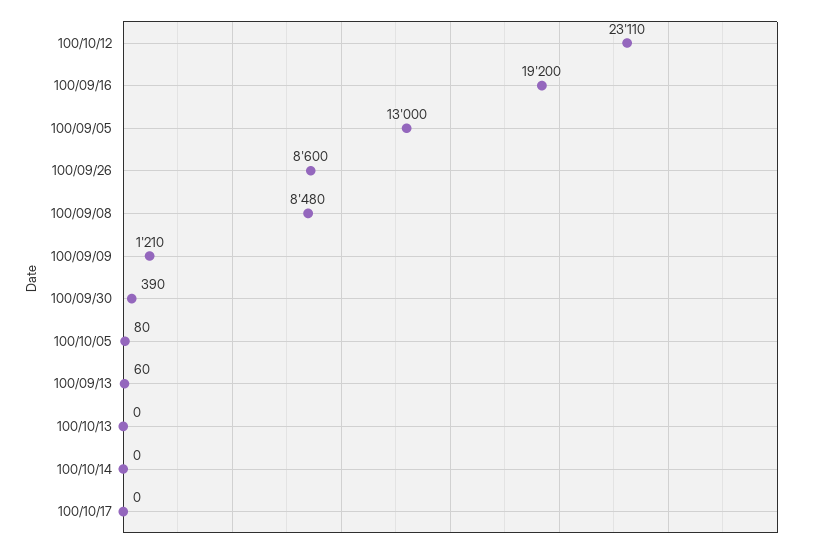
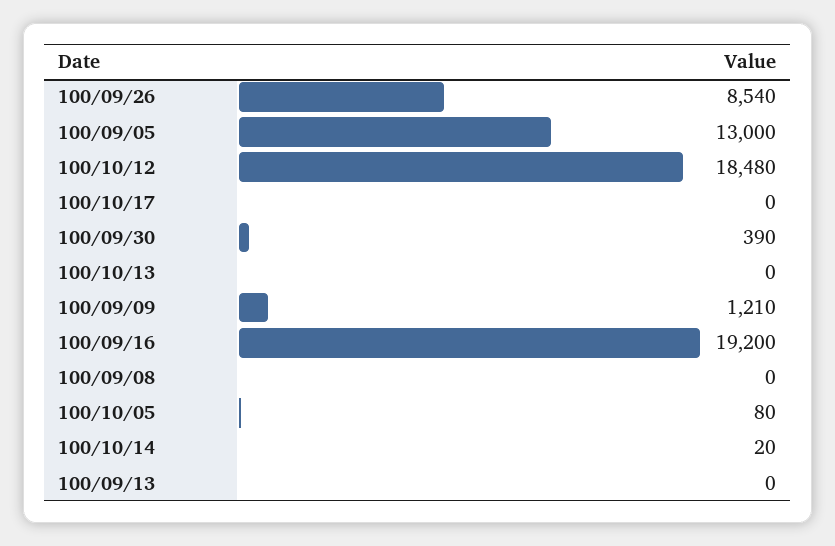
  {
-   "100/10/12": 23110,
+   "100/10/12": 18480,
    "100/09/16": 19200,
    "100/09/05": 13000,
-   "100/09/26": 8600,
+   "100/09/26": 8540,
-   "100/09/08": 8480,
+   "100/09/08": 0,
    "100/09/09": 1210,
    "100/09/30": 390,
    "100/10/05": 80,
-   "100/09/13": 60,
+   "100/09/13": 0,
    "100/10/13": 0,
-   "100/10/14": 0,
+   "100/10/14": 20,
    "100/10/17": 0
  }

